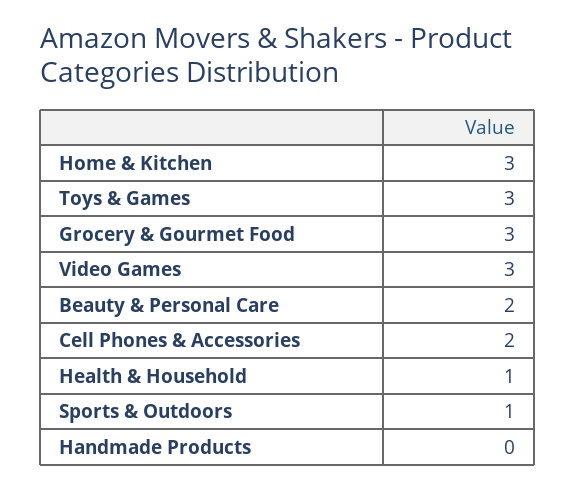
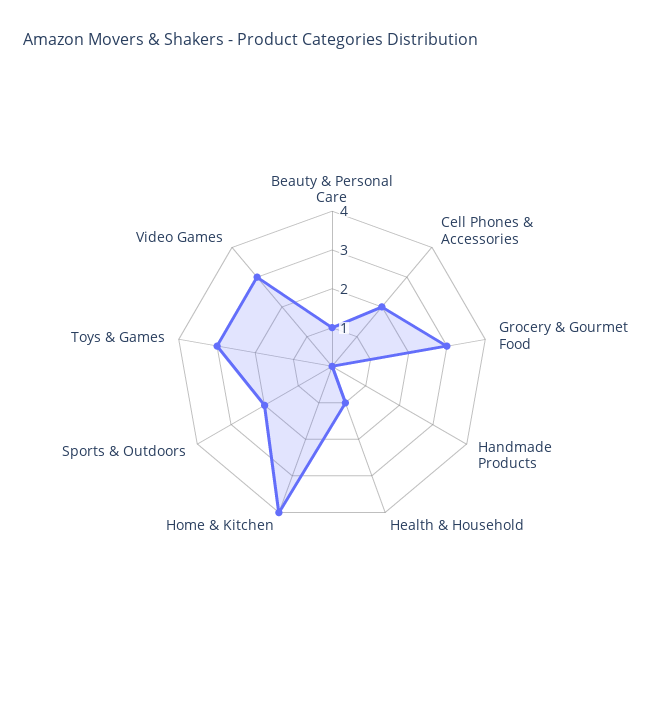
  {
-   "Home & Kitchen": 3,
+   "Home & Kitchen": 4,
    "Toys & Games": 3,
    "Grocery & Gourmet Food": 3,
    "Video Games": 3,
-   "Beauty & Personal Care": 2,
+   "Beauty & Personal Care": 1,
    "Cell Phones & Accessories": 2,
    "Health & Household": 1,
-   "Sports & Outdoors": 1,
+   "Sports & Outdoors": 2,
    "Handmade Products": 0
  }

